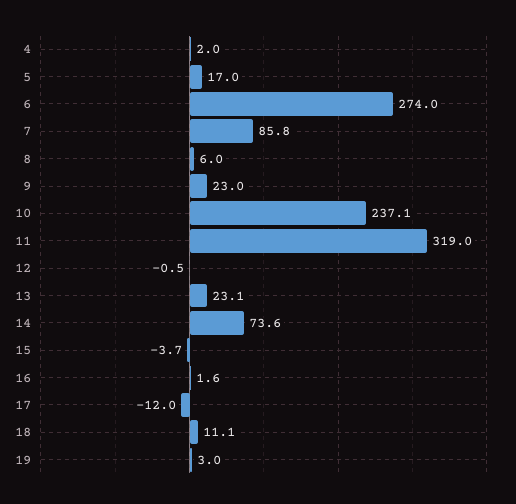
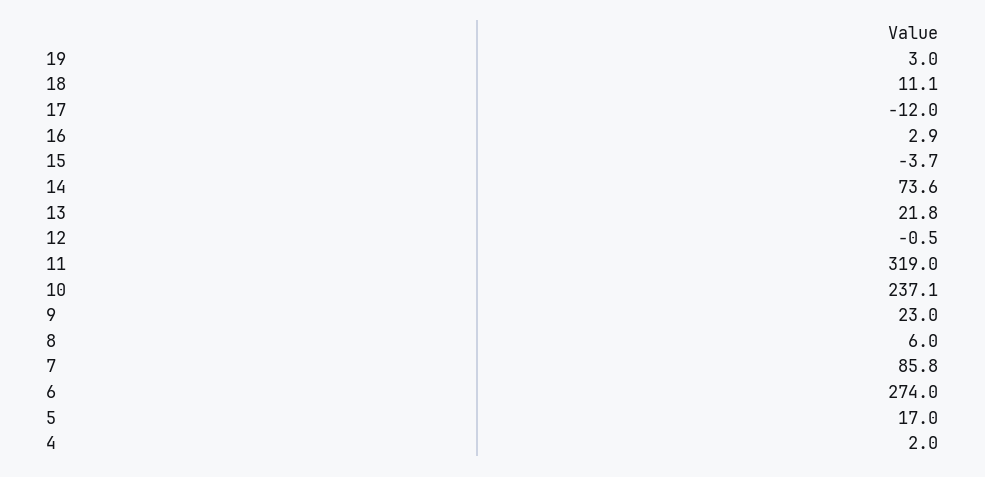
  {
    "4": 2,
    "5": 17,
    "6": 274,
    "7": 85.8,
    "8": 6,
    "9": 23,
    "10": 237.1,
    "11": 319,
    "12": -0.5,
-   "13": 23.1,
+   "13": 21.8,
    "14": 73.6,
    "15": -3.7,
-   "16": 1.6,
+   "16": 2.9,
    "17": -12,
    "18": 11.1,
    "19": 3
  }

